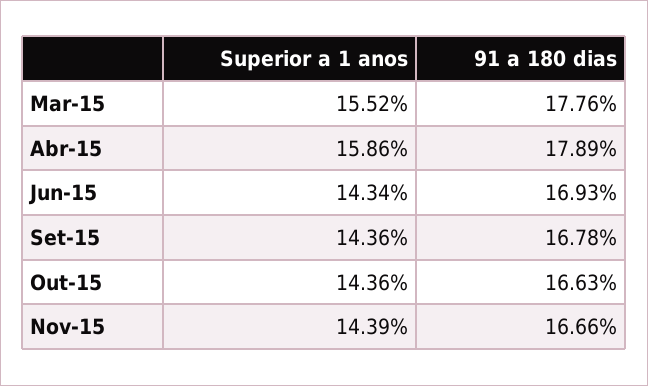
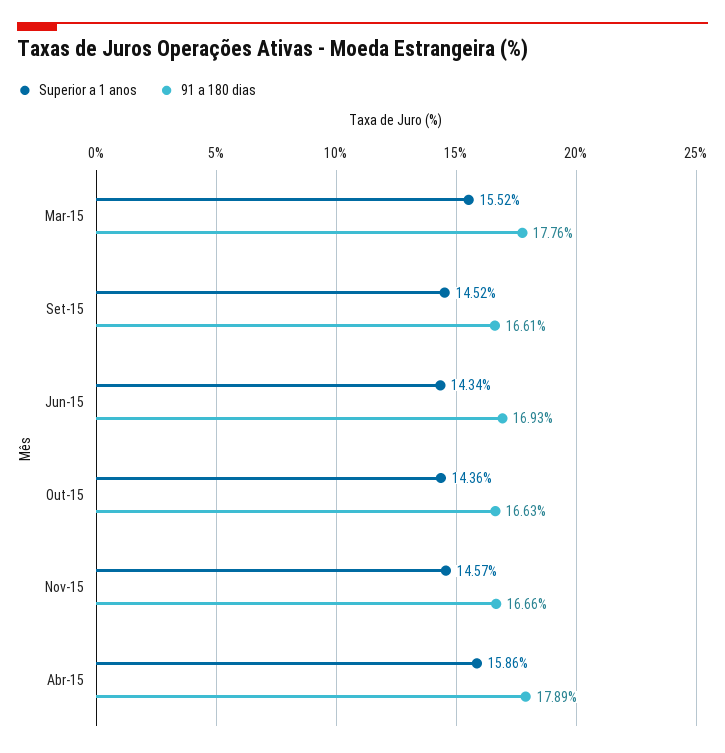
  {
    "Superior a 1 anos": {
      "Mar-15": 15.52,
      "Abr-15": 15.86,
      "Jun-15": 14.34,
-     "Set-15": 14.36,
+     "Set-15": 14.52,
      "Out-15": 14.36,
-     "Nov-15": 14.39
+     "Nov-15": 14.57
    },
    "91 a 180 dias": {
      "Mar-15": 17.76,
      "Abr-15": 17.89,
      "Jun-15": 16.93,
-     "Set-15": 16.78,
+     "Set-15": 16.61,
      "Out-15": 16.63,
      "Nov-15": 16.66
    }
  }

